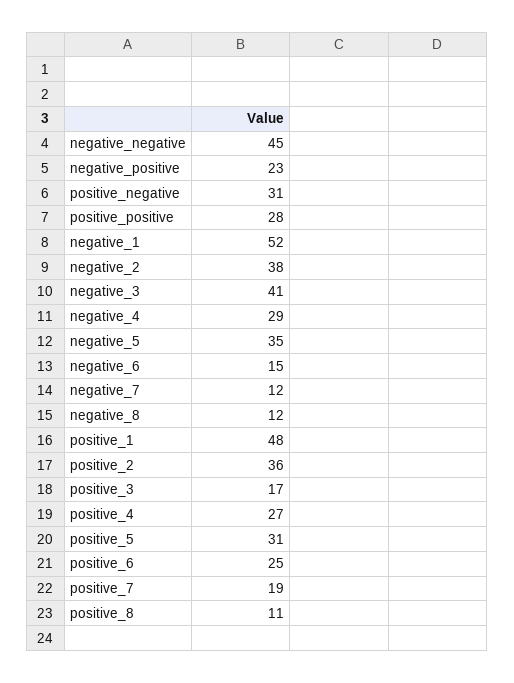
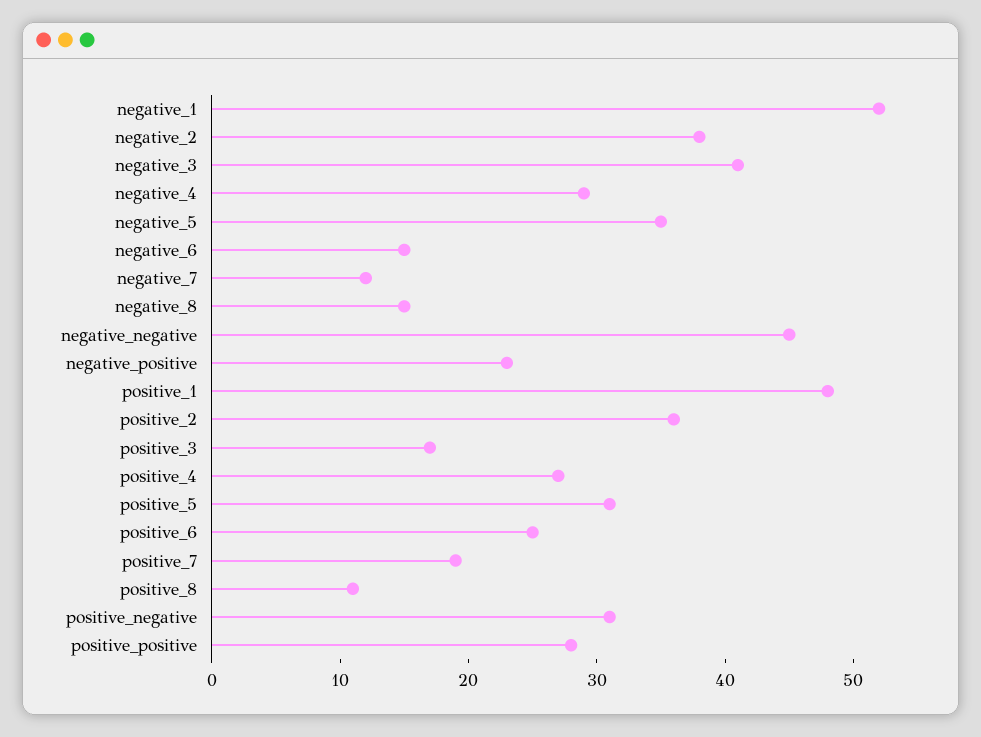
  {
    "negative_negative": 45,
    "negative_positive": 23,
    "positive_negative": 31,
    "positive_positive": 28,
    "negative_1": 52,
    "negative_2": 38,
    "negative_3": 41,
    "negative_4": 29,
    "negative_5": 35,
    "negative_6": 15,
    "negative_7": 12,
-   "negative_8": 12,
+   "negative_8": 15,
    "positive_1": 48,
    "positive_2": 36,
    "positive_3": 17,
    "positive_4": 27,
    "positive_5": 31,
    "positive_6": 25,
    "positive_7": 19,
    "positive_8": 11
  }

